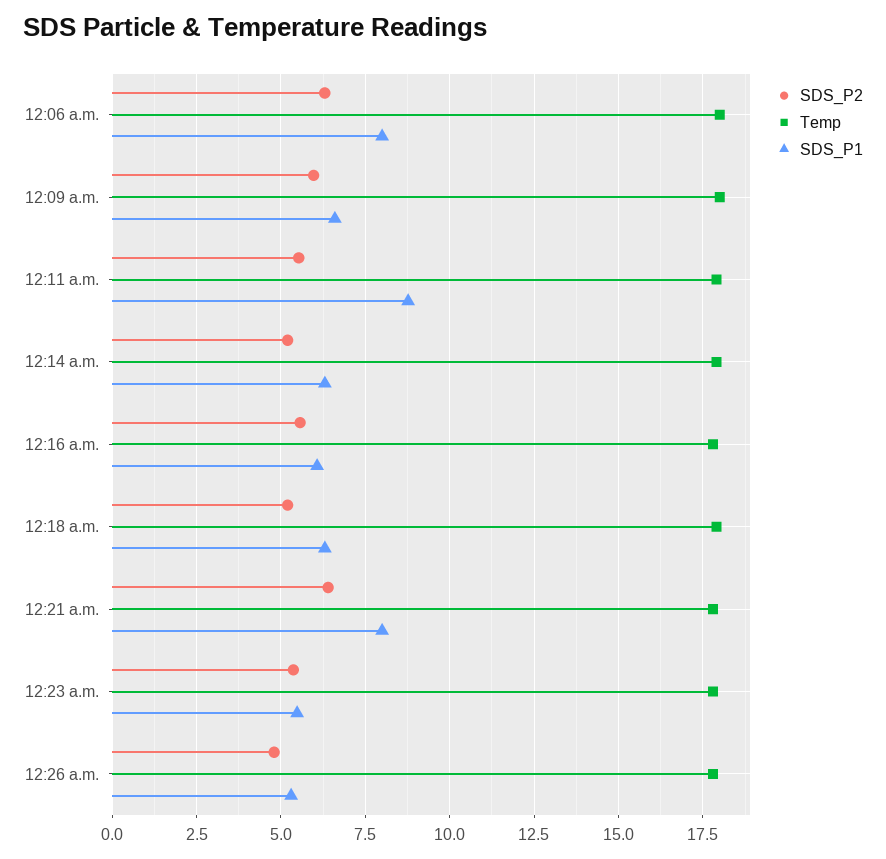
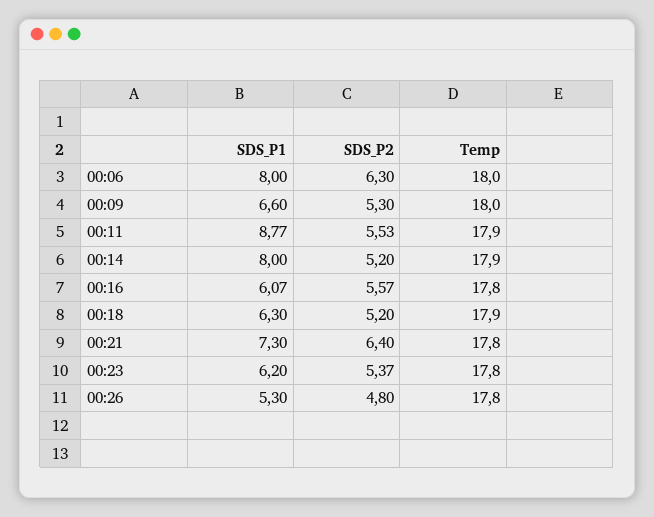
  {
    "SDS_P2": {
      "12:06 a.m.": 6.3,
-     "12:09 a.m.": 6,
+     "12:09 a.m.": 5.3,
      "12:11 a.m.": 5.53,
      "12:14 a.m.": 5.2,
      "12:16 a.m.": 5.57,
      "12:18 a.m.": 5.2,
      "12:21 a.m.": 6.4,
      "12:23 a.m.": 5.37,
      "12:26 a.m.": 4.8
    },
    "Temp": {
      "12:06 a.m.": 18,
      "12:09 a.m.": 18,
      "12:11 a.m.": 17.9,
      "12:14 a.m.": 17.9,
      "12:16 a.m.": 17.8,
      "12:18 a.m.": 17.9,
      "12:21 a.m.": 17.8,
      "12:23 a.m.": 17.8,
      "12:26 a.m.": 17.8
    },
    "SDS_P1": {
      "12:06 a.m.": 8,
      "12:09 a.m.": 6.6,
      "12:11 a.m.": 8.77,
-     "12:14 a.m.": 6.25,
+     "12:14 a.m.": 8,
      "12:16 a.m.": 6.07,
      "12:18 a.m.": 6.3,
-     "12:21 a.m.": 8,
+     "12:21 a.m.": 7.3,
-     "12:23 a.m.": 5.5,
+     "12:23 a.m.": 6.2,
      "12:26 a.m.": 5.3
    }
  }

